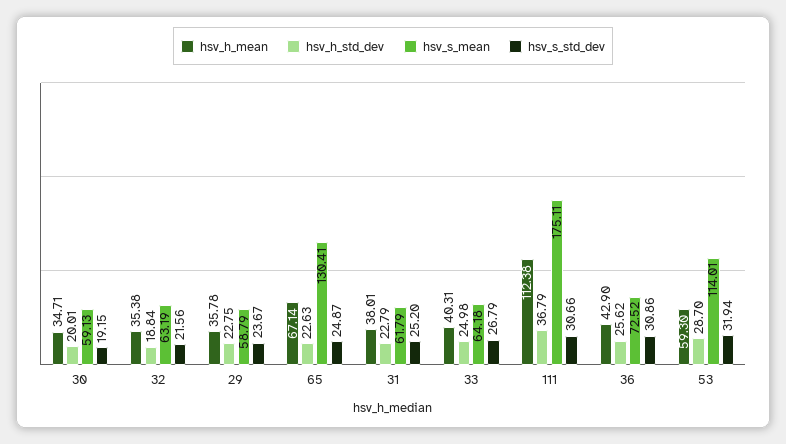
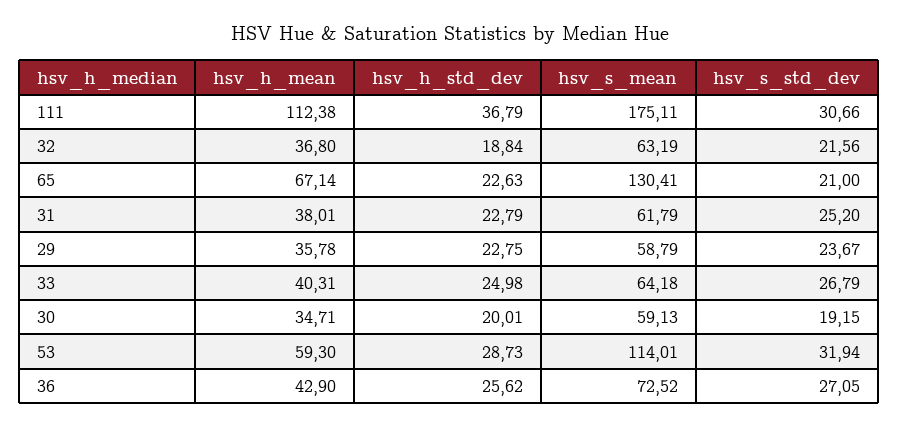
  {
    "hsv_h_mean": {
      "30": 34.71,
-     "32": 35.38,
+     "32": 36.8,
      "29": 35.78,
      "65": 67.14,
      "31": 38.01,
      "33": 40.31,
      "111": 112.38,
      "36": 42.9,
      "53": 59.3
    },
    "hsv_h_std_dev": {
      "30": 20.01,
      "32": 18.84,
      "29": 22.75,
      "65": 22.63,
      "31": 22.79,
      "33": 24.98,
      "111": 36.79,
      "36": 25.62,
-     "53": 28.7
+     "53": 28.73
    },
    "hsv_s_mean": {
      "30": 59.13,
      "32": 63.19,
      "29": 58.79,
      "65": 130.41,
      "31": 61.79,
      "33": 64.18,
      "111": 175.11,
      "36": 72.52,
      "53": 114.01
    },
    "hsv_s_std_dev": {
      "30": 19.15,
      "32": 21.56,
      "29": 23.67,
-     "65": 24.87,
+     "65": 21,
      "31": 25.2,
      "33": 26.79,
      "111": 30.66,
-     "36": 30.86,
+     "36": 27.05,
      "53": 31.94
    }
  }

